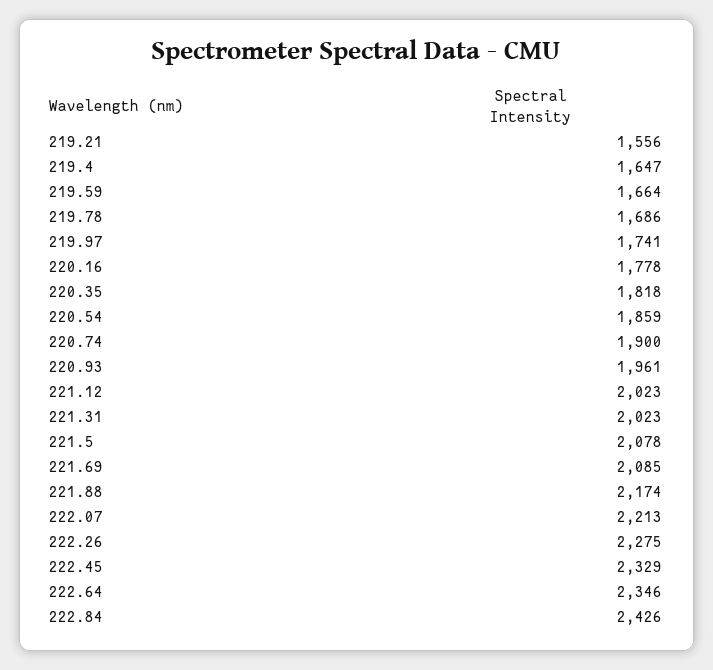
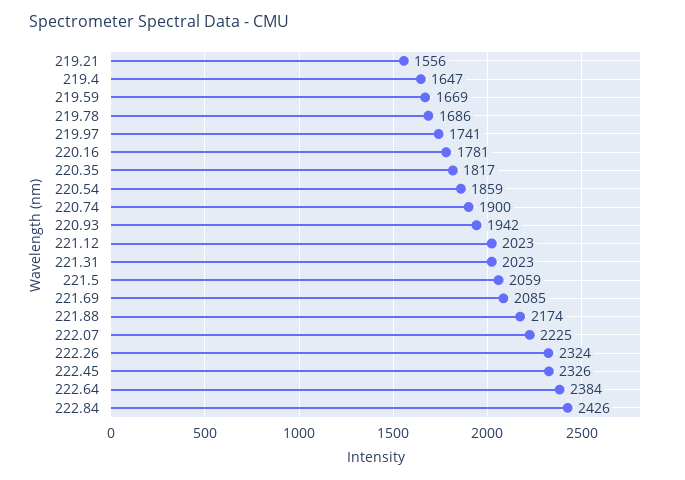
  {
    "219.21": 1556,
    "219.4": 1647,
-   "219.59": 1664,
+   "219.59": 1669,
    "219.78": 1686,
    "219.97": 1741,
-   "220.16": 1778,
+   "220.16": 1781,
-   "220.35": 1818,
+   "220.35": 1817,
    "220.54": 1859,
    "220.74": 1900,
-   "220.93": 1961,
+   "220.93": 1942,
    "221.12": 2023,
    "221.31": 2023,
-   "221.5": 2078,
+   "221.5": 2059,
    "221.69": 2085,
    "221.88": 2174,
-   "222.07": 2213,
+   "222.07": 2225,
-   "222.26": 2275,
+   "222.26": 2324,
-   "222.45": 2329,
+   "222.45": 2326,
-   "222.64": 2346,
+   "222.64": 2384,
    "222.84": 2426
  }

